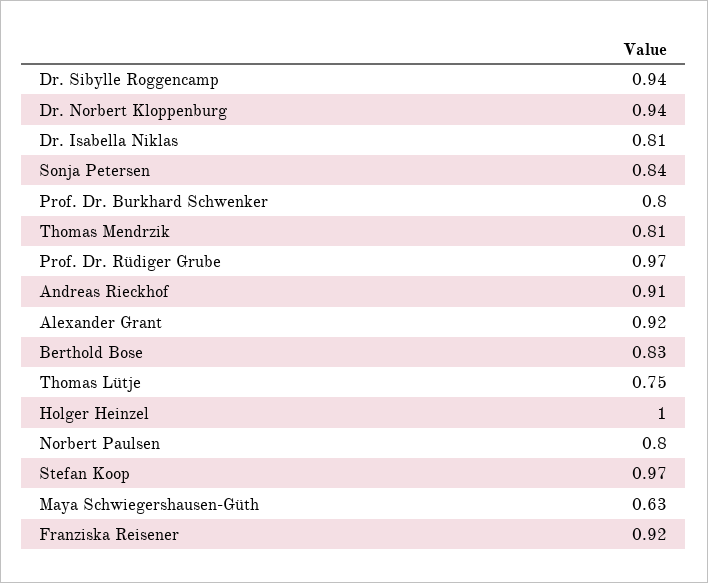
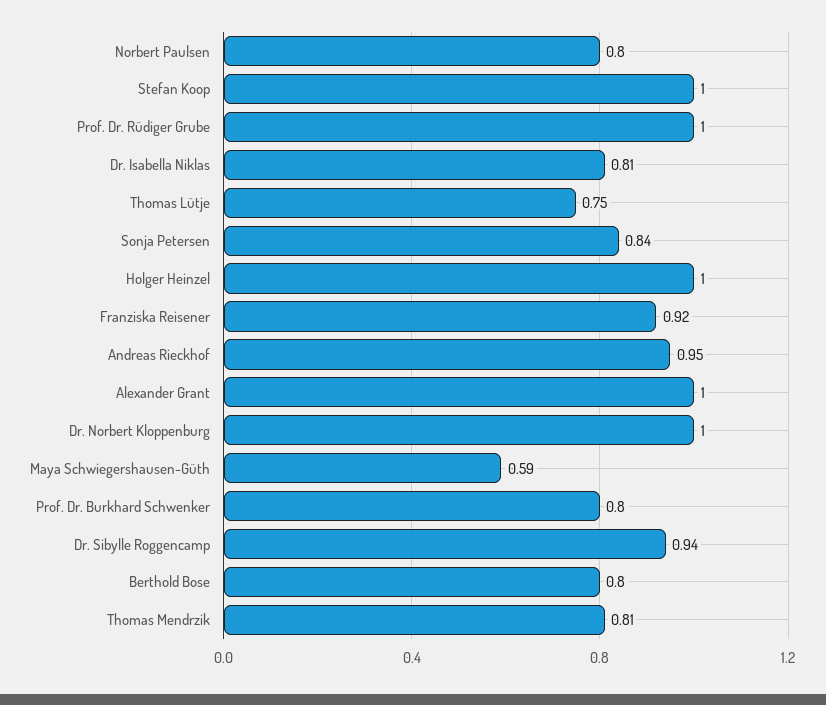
  {
    "Dr. Sibylle Roggencamp": 0.94,
-   "Dr. Norbert Kloppenburg": 0.94,
+   "Dr. Norbert Kloppenburg": 1,
    "Dr. Isabella Niklas": 0.81,
    "Sonja Petersen": 0.84,
    "Prof. Dr. Burkhard Schwenker": 0.8,
    "Thomas Mendrzik": 0.81,
-   "Prof. Dr. Rüdiger Grube": 0.97,
+   "Prof. Dr. Rüdiger Grube": 1,
-   "Andreas Rieckhof": 0.91,
+   "Andreas Rieckhof": 0.95,
-   "Alexander Grant": 0.92,
+   "Alexander Grant": 1,
-   "Berthold Bose": 0.83,
+   "Berthold Bose": 0.8,
    "Thomas Lütje": 0.75,
    "Holger Heinzel": 1,
    "Norbert Paulsen": 0.8,
-   "Stefan Koop": 0.97,
+   "Stefan Koop": 1,
-   "Maya Schwiegershausen-Güth": 0.63,
+   "Maya Schwiegershausen-Güth": 0.59,
    "Franziska Reisener": 0.92
  }

